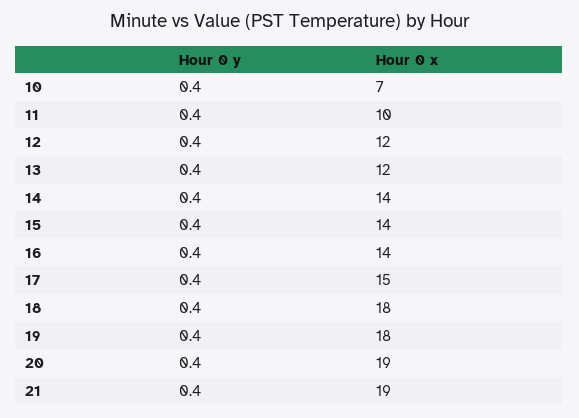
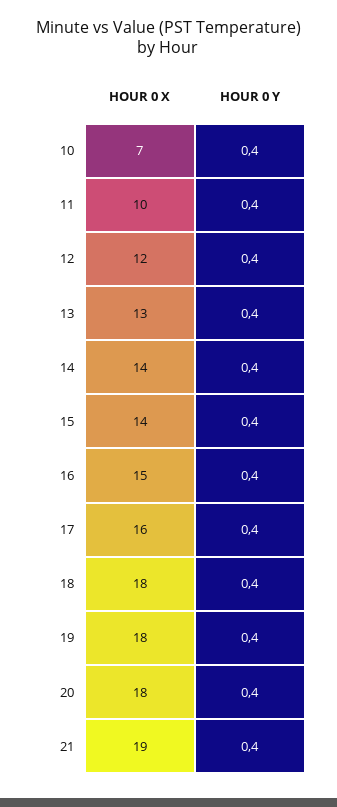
  {
    "Hour 0 y": {
      "10": 0.4,
      "11": 0.4,
      "12": 0.4,
      "13": 0.4,
      "14": 0.4,
      "15": 0.4,
      "16": 0.4,
      "17": 0.4,
      "18": 0.4,
      "19": 0.4,
      "20": 0.4,
      "21": 0.4
    },
    "Hour 0 x": {
      "10": 7,
      "11": 10,
      "12": 12,
-     "13": 12,
+     "13": 13,
      "14": 14,
      "15": 14,
-     "16": 14,
+     "16": 15,
-     "17": 15,
+     "17": 16,
      "18": 18,
      "19": 18,
-     "20": 19,
+     "20": 18,
      "21": 19
    }
  }

